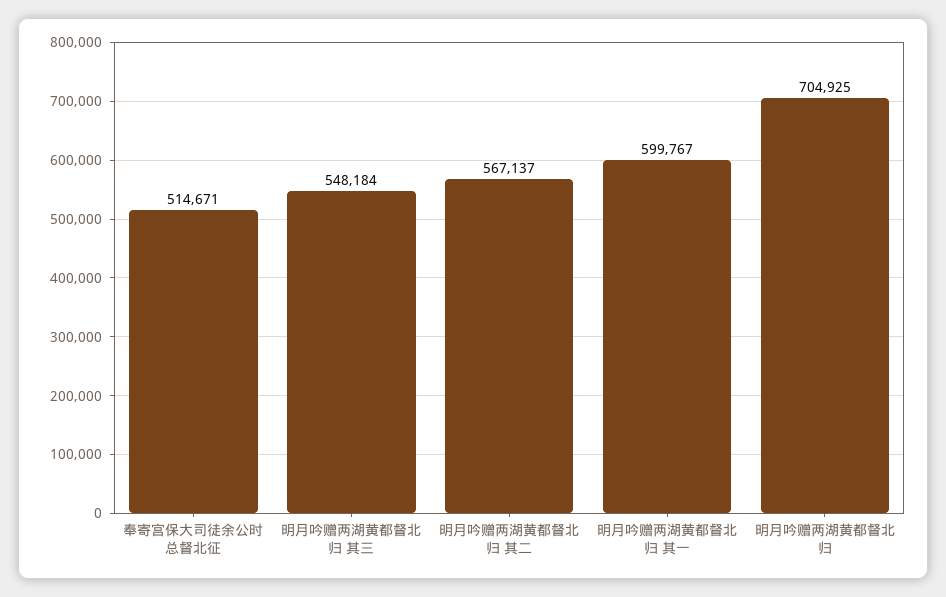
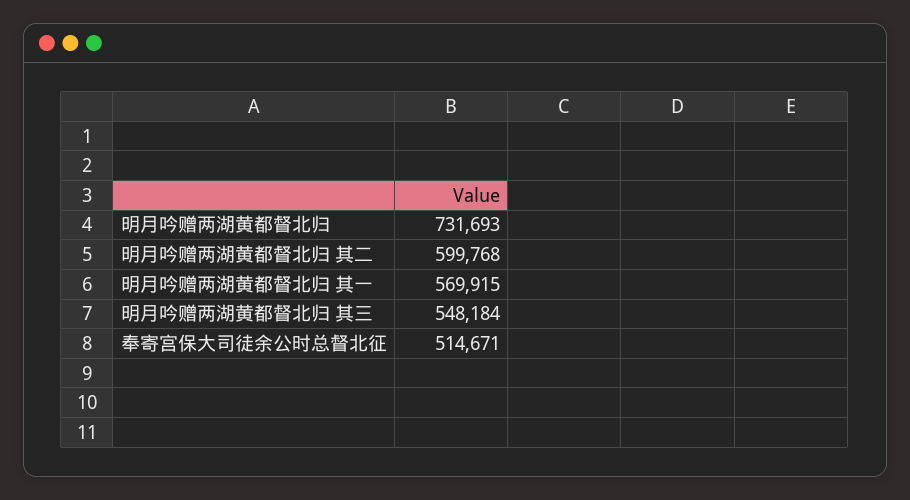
  {
    "奉寄宫保大司徒余公时总督北征": 514671,
    "明月吟赠两湖黄都督北归 其三": 548184,
-   "明月吟赠两湖黄都督北归 其二": 567137,
+   "明月吟赠两湖黄都督北归 其二": 599768,
-   "明月吟赠两湖黄都督北归 其一": 599767,
+   "明月吟赠两湖黄都督北归 其一": 569915,
-   "明月吟赠两湖黄都督北归": 704925
+   "明月吟赠两湖黄都督北归": 731693
  }

